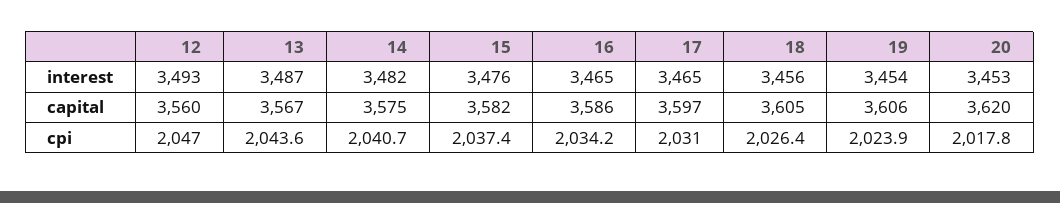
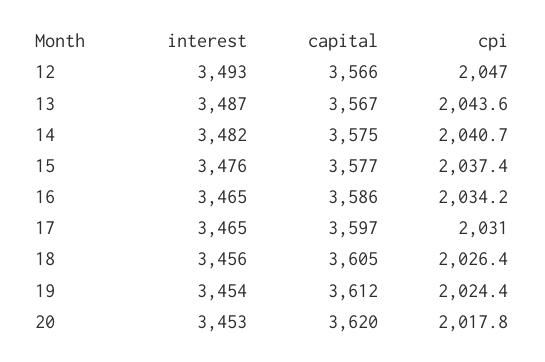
  {
    "12": {
      "interest": 3493,
-     "capital": 3560,
+     "capital": 3566,
      "cpi": 2047
    },
    "13": {
      "interest": 3487,
      "capital": 3567,
      "cpi": 2043.6
    },
    "14": {
      "interest": 3482,
      "capital": 3575,
      "cpi": 2040.7
    },
    "15": {
      "interest": 3476,
-     "capital": 3582,
+     "capital": 3577,
      "cpi": 2037.4
    },
    "16": {
      "interest": 3465,
      "capital": 3586,
      "cpi": 2034.2
    },
    "17": {
      "interest": 3465,
      "capital": 3597,
      "cpi": 2031
    },
    "18": {
      "interest": 3456,
      "capital": 3605,
      "cpi": 2026.4
    },
    "19": {
      "interest": 3454,
-     "capital": 3606,
+     "capital": 3612,
-     "cpi": 2023.9
+     "cpi": 2024.4
    },
    "20": {
      "interest": 3453,
      "capital": 3620,
      "cpi": 2017.8
    }
  }

